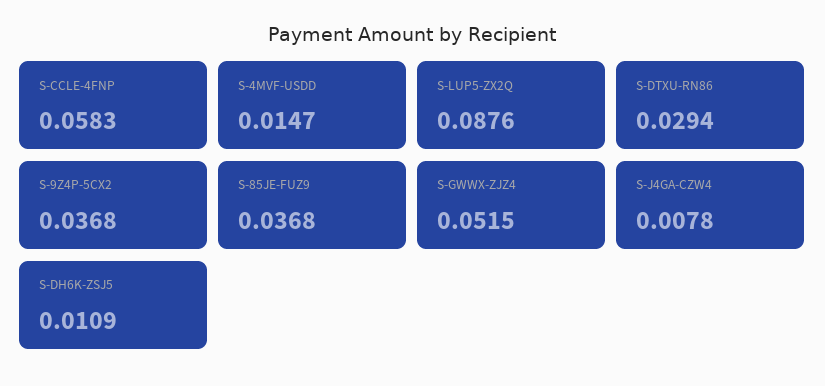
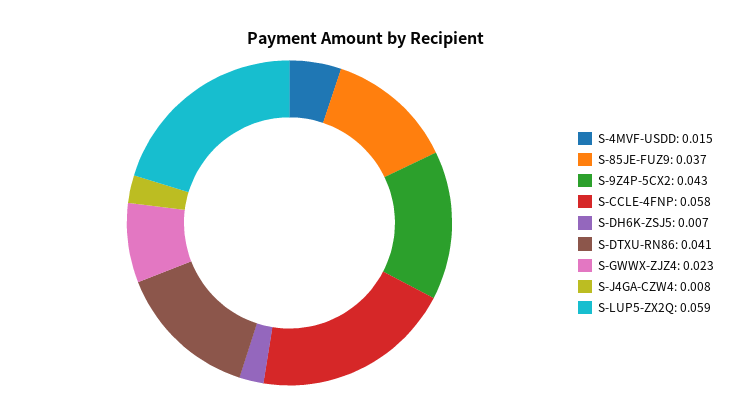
  {
    "S-CCLE-4FNP": 0.0583,
    "S-4MVF-USDD": 0.0147,
-   "S-LUP5-ZX2Q": 0.0876,
+   "S-LUP5-ZX2Q": 0.059,
-   "S-DTXU-RN86": 0.0294,
+   "S-DTXU-RN86": 0.041,
-   "S-9Z4P-5CX2": 0.0368,
+   "S-9Z4P-5CX2": 0.043,
    "S-85JE-FUZ9": 0.0368,
-   "S-GWWX-ZJZ4": 0.0515,
+   "S-GWWX-ZJZ4": 0.023,
    "S-J4GA-CZW4": 0.0078,
-   "S-DH6K-ZSJ5": 0.0109
+   "S-DH6K-ZSJ5": 0.007
  }

